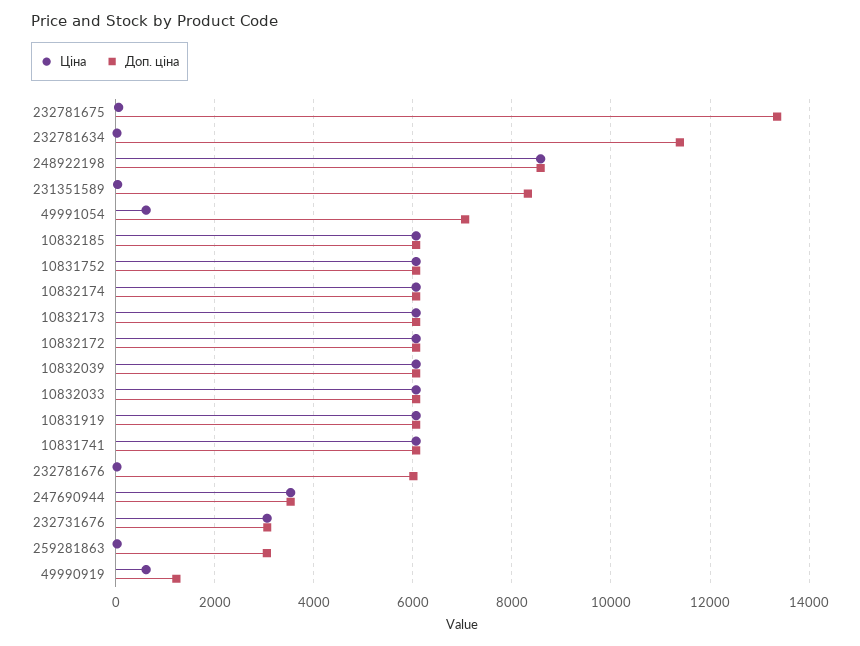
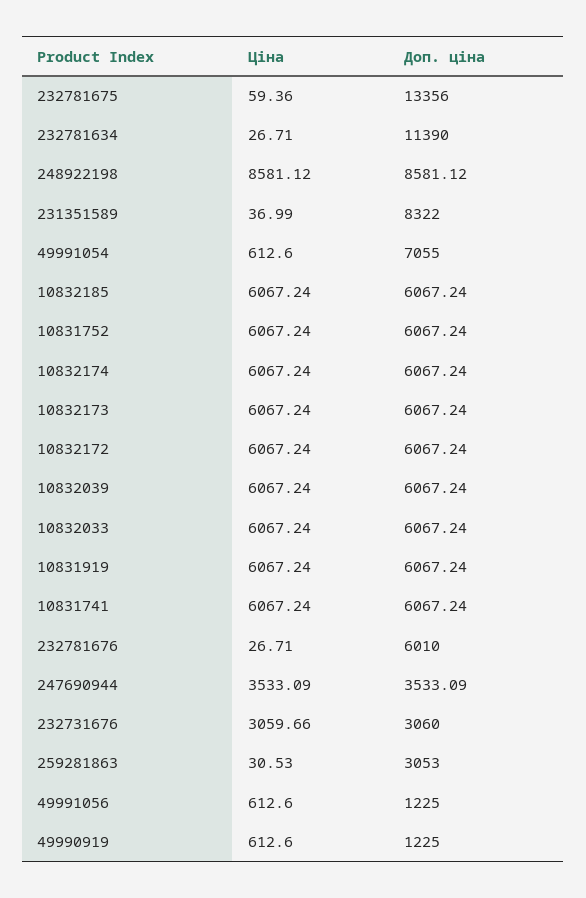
  {
    "Ціна": {
      "232781675": 59.36,
      "232781634": 26.71,
      "248922198": 8581.12,
      "231351589": 36.99,
      "49991054": 612.6,
      "10832185": 6067.24,
      "10831752": 6067.24,
      "10832174": 6067.24,
      "10832173": 6067.24,
      "10832172": 6067.24,
      "10832039": 6067.24,
      "10832033": 6067.24,
      "10831919": 6067.24,
      "10831741": 6067.24,
      "232781676": 26.71,
      "247690944": 3533.09,
      "232731676": 3059.66,
      "259281863": 30.53,
-     "49990919": 612.6
+     "49990919": 612.6,
+     "49991056": 612.6
    },
    "Доп. ціна": {
      "232781675": 13356,
      "232781634": 11390,
      "248922198": 8581.12,
      "231351589": 8322,
      "49991054": 7055,
      "10832185": 6067.24,
      "10831752": 6067.24,
      "10832174": 6067.24,
      "10832173": 6067.24,
      "10832172": 6067.24,
      "10832039": 6067.24,
      "10832033": 6067.24,
      "10831919": 6067.24,
      "10831741": 6067.24,
      "232781676": 6010,
      "247690944": 3533.09,
      "232731676": 3060,
      "259281863": 3053,
-     "49990919": 1225
+     "49990919": 1225,
+     "49991056": 1225
    }
  }

